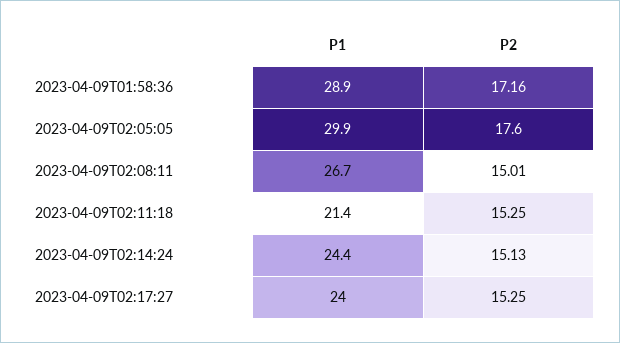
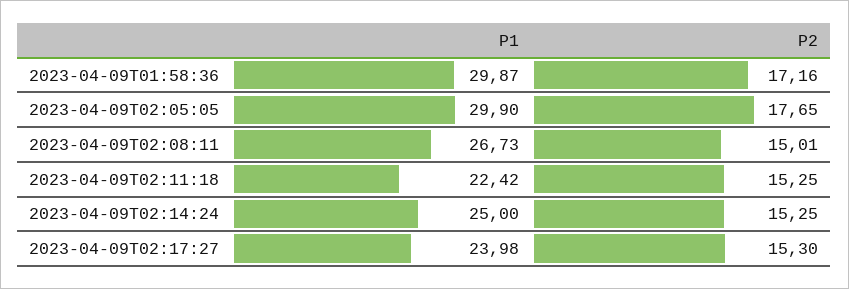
  {
    "P1": {
-     "2023-04-09T01:58:36": 28.9,
+     "2023-04-09T01:58:36": 29.87,
      "2023-04-09T02:05:05": 29.9,
      "2023-04-09T02:08:11": 26.73,
-     "2023-04-09T02:11:18": 21.4,
+     "2023-04-09T02:11:18": 22.42,
-     "2023-04-09T02:14:24": 24.4,
+     "2023-04-09T02:14:24": 25,
      "2023-04-09T02:17:27": 23.98
    },
    "P2": {
      "2023-04-09T01:58:36": 17.16,
-     "2023-04-09T02:05:05": 17.6,
+     "2023-04-09T02:05:05": 17.65,
      "2023-04-09T02:08:11": 15.01,
      "2023-04-09T02:11:18": 15.25,
-     "2023-04-09T02:14:24": 15.13,
+     "2023-04-09T02:14:24": 15.25,
-     "2023-04-09T02:17:27": 15.25
+     "2023-04-09T02:17:27": 15.3
    }
  }

